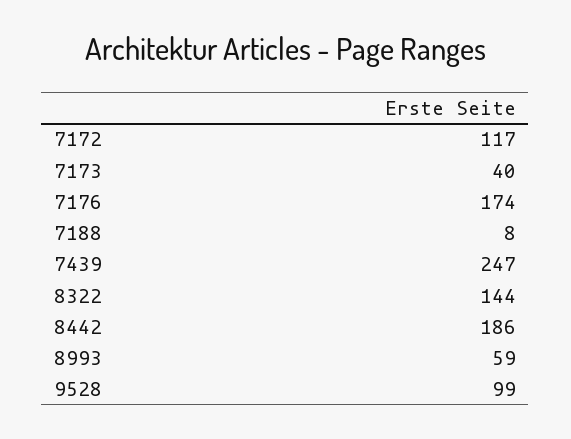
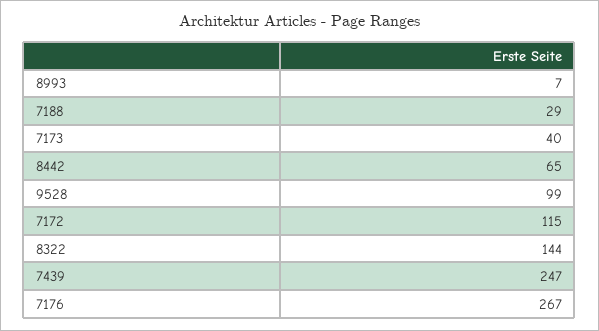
  {
-   "7172": 117,
+   "7172": 115,
    "7173": 40,
-   "7176": 174,
+   "7176": 267,
-   "7188": 8,
+   "7188": 29,
    "7439": 247,
    "8322": 144,
-   "8442": 186,
+   "8442": 65,
-   "8993": 59,
+   "8993": 7,
    "9528": 99
  }

